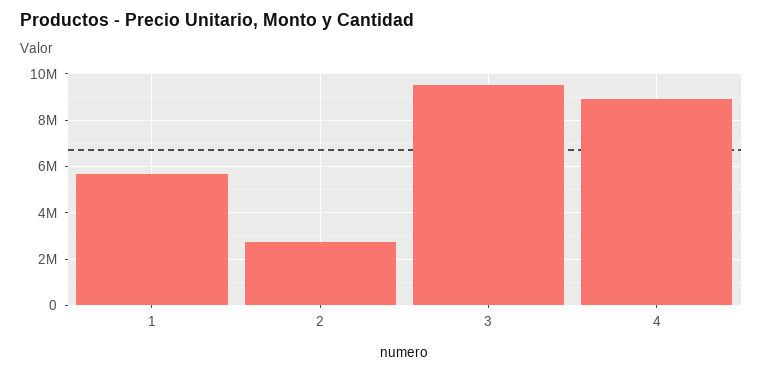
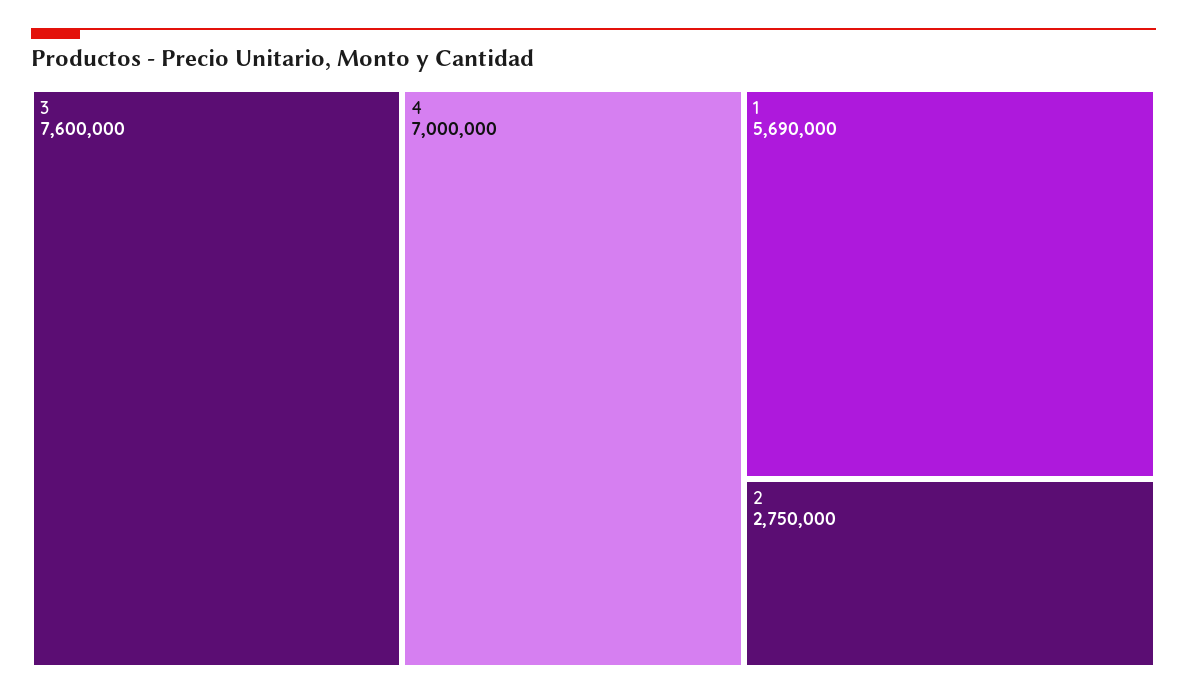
  {
    "1": 5690000,
    "2": 2750000,
-   "3": 9500000,
+   "3": 7600000,
-   "4": 9000000
+   "4": 7000000
  }

